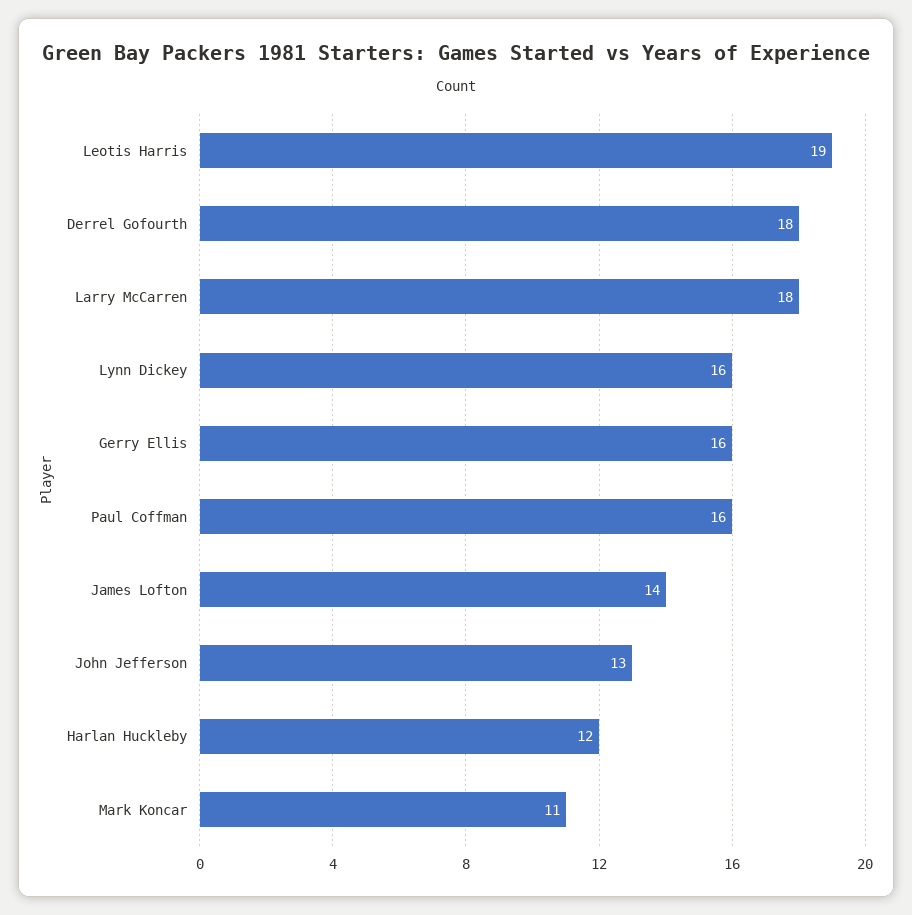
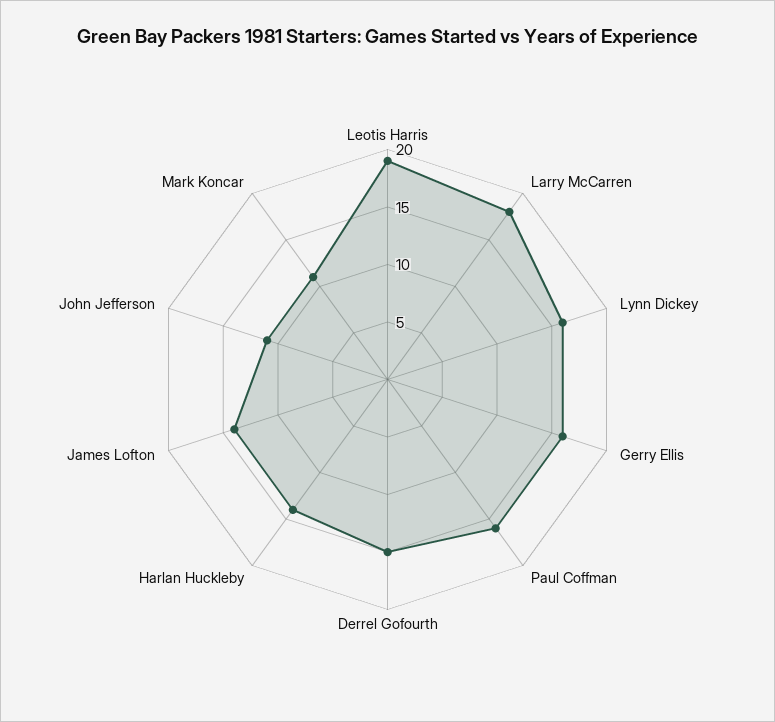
  {
    "Leotis Harris": 19,
-   "Derrel Gofourth": 18,
+   "Derrel Gofourth": 15,
    "Larry McCarren": 18,
    "Lynn Dickey": 16,
    "Gerry Ellis": 16,
    "Paul Coffman": 16,
    "James Lofton": 14,
-   "John Jefferson": 13,
+   "John Jefferson": 11,
-   "Harlan Huckleby": 12,
+   "Harlan Huckleby": 14,
    "Mark Koncar": 11
  }

